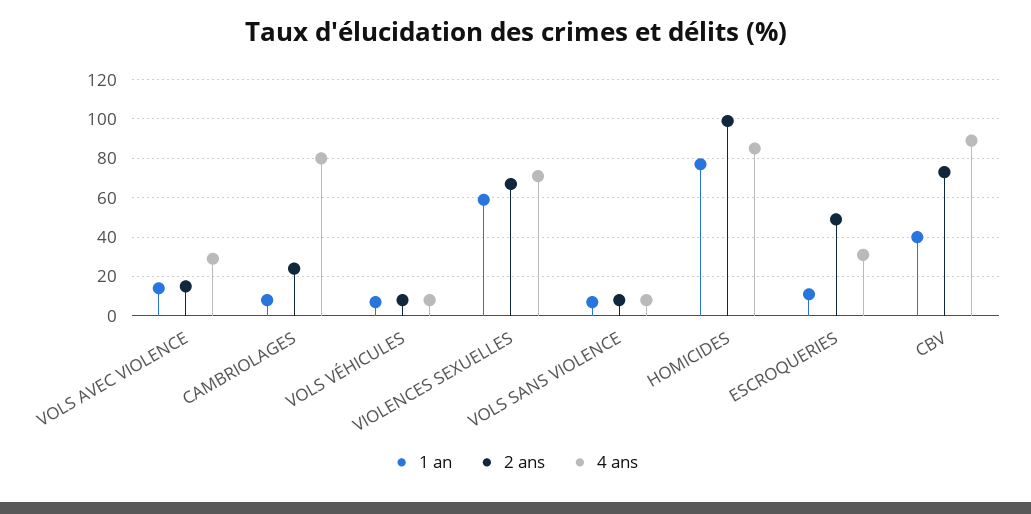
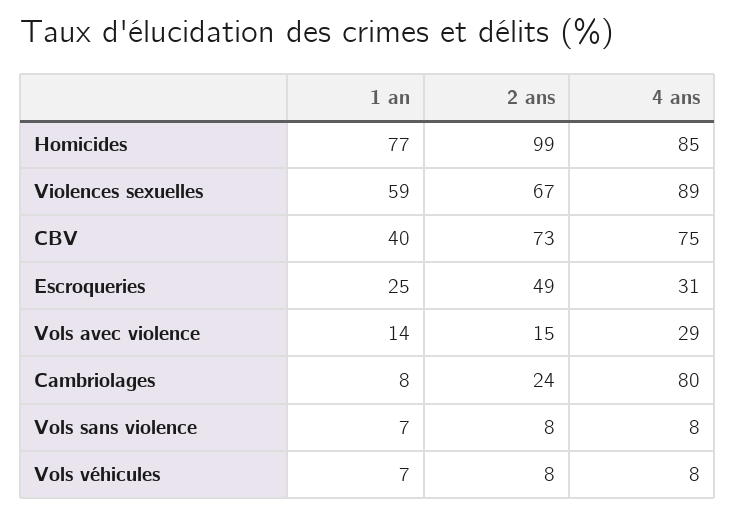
  {
    "1 an": {
      "VOLS AVEC VIOLENCE": 14,
      "CAMBRIOLAGES": 8,
      "VOLS VÉHICULES": 7,
      "VIOLENCES SEXUELLES": 59,
      "VOLS SANS VIOLENCE": 7,
      "HOMICIDES": 77,
-     "ESCROQUERIES": 10,
+     "ESCROQUERIES": 25,
      "CBV": 40
    },
    "2 ans": {
      "VOLS AVEC VIOLENCE": 15,
      "CAMBRIOLAGES": 24,
      "VOLS VÉHICULES": 8,
      "VIOLENCES SEXUELLES": 67,
      "VOLS SANS VIOLENCE": 8,
      "HOMICIDES": 99,
      "ESCROQUERIES": 49,
      "CBV": 73
    },
    "4 ans": {
      "VOLS AVEC VIOLENCE": 29,
      "CAMBRIOLAGES": 80,
      "VOLS VÉHICULES": 8,
-     "VIOLENCES SEXUELLES": 70,
+     "VIOLENCES SEXUELLES": 89,
      "VOLS SANS VIOLENCE": 8,
      "HOMICIDES": 85,
      "ESCROQUERIES": 31,
-     "CBV": 90
+     "CBV": 75
    }
  }

